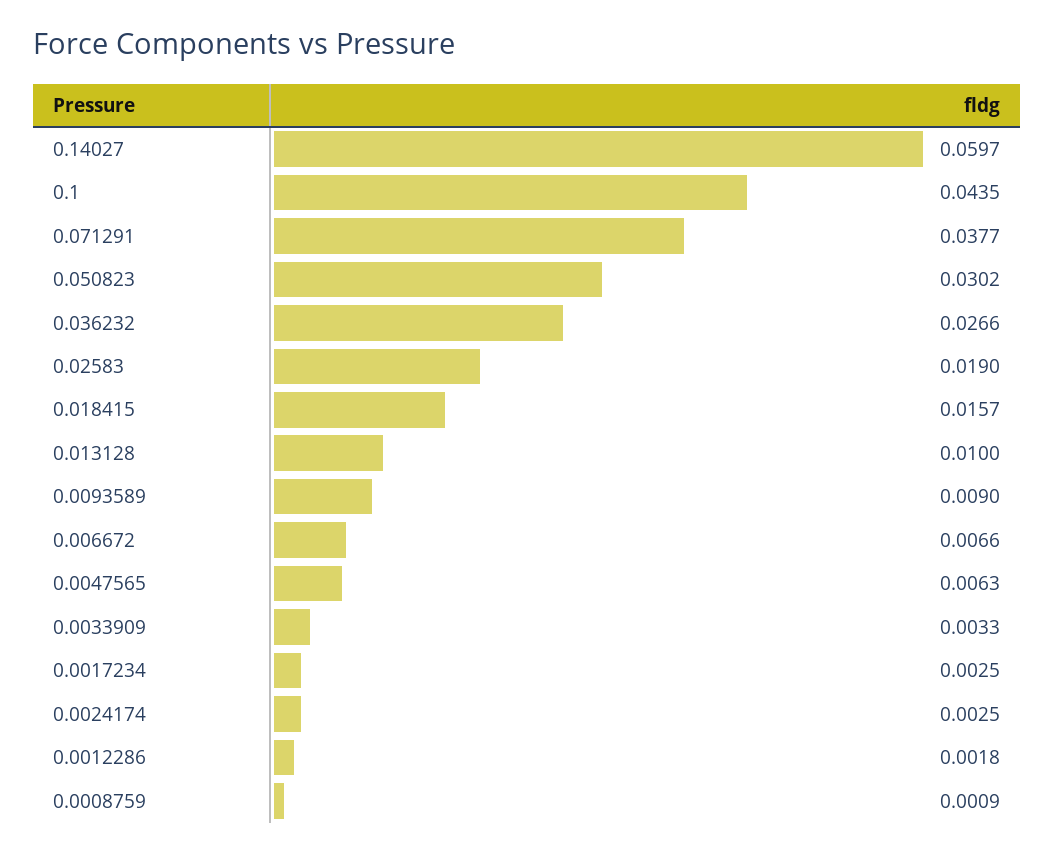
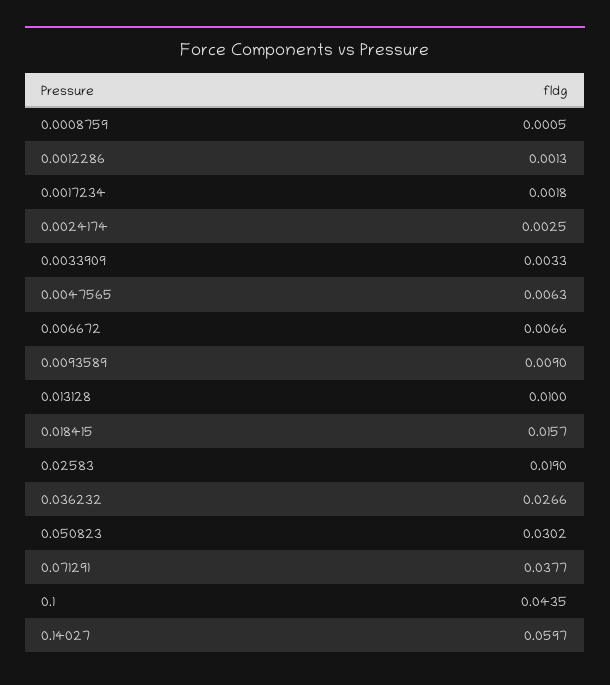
  {
    "0.14027": 0.0597,
    "0.1": 0.0435,
    "0.071291": 0.0377,
    "0.050823": 0.0302,
    "0.036232": 0.0266,
    "0.02583": 0.019,
    "0.018415": 0.0157,
    "0.013128": 0.01,
    "0.0093589": 0.009,
    "0.006672": 0.0066,
    "0.0047565": 0.0063,
    "0.0033909": 0.0033,
-   "0.0017234": 0.0025,
+   "0.0017234": 0.0018,
    "0.0024174": 0.0025,
-   "0.0012286": 0.0018,
+   "0.0012286": 0.0013,
-   "0.0008759": 0.0009
+   "0.0008759": 0.0005
  }

